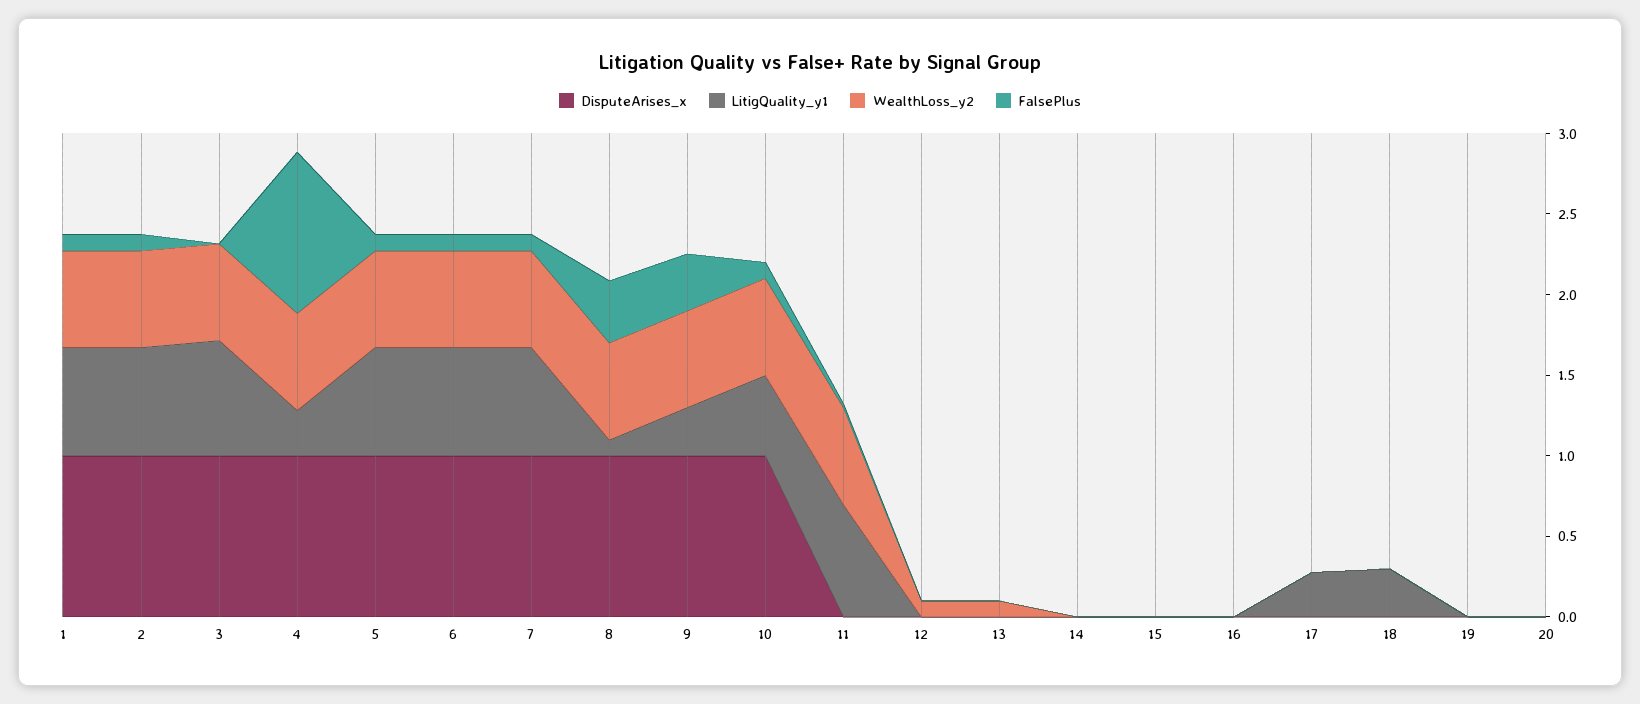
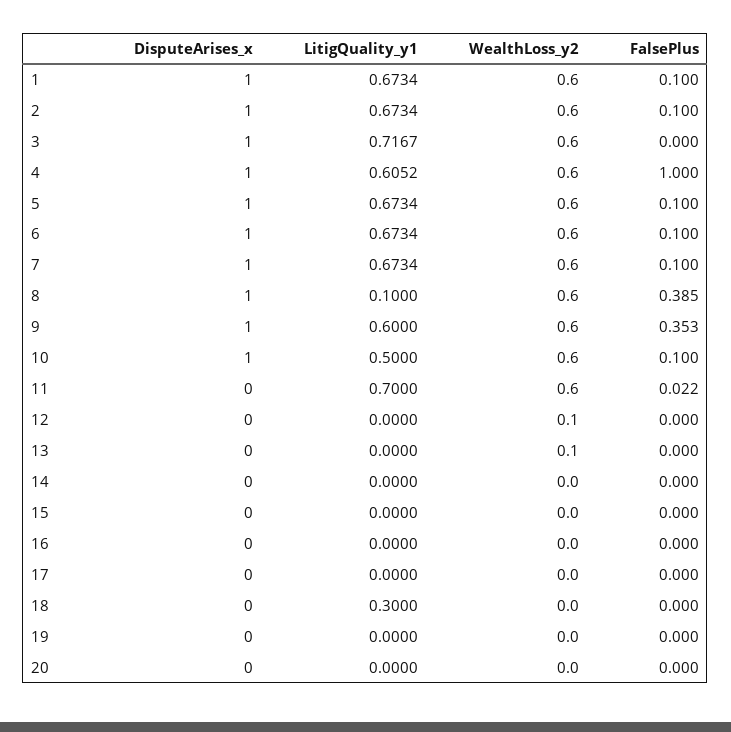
  {
    "DisputeArises_x": {
      "1": 1,
      "2": 1,
      "3": 1,
      "4": 1,
      "5": 1,
      "6": 1,
      "7": 1,
      "8": 1,
      "9": 1,
      "10": 1,
      "11": 0,
      "12": 0,
      "13": 0,
      "14": 0,
      "15": 0,
      "16": 0,
      "17": 0,
      "18": 0,
      "19": 0,
      "20": 0
    },
    "LitigQuality_y1": {
      "1": 0.6734,
      "2": 0.6734,
      "3": 0.7167,
-     "4": 0.3,
+     "4": 0.6052,
      "5": 0.6734,
      "6": 0.6734,
      "7": 0.6734,
      "8": 0.1,
-     "9": 0.3,
+     "9": 0.6,
      "10": 0.5,
      "11": 0.7,
      "12": 0,
      "13": 0,
      "14": 0,
      "15": 0,
      "16": 0,
-     "17": 0.3,
+     "17": 0,
      "18": 0.3,
      "19": 0,
      "20": 0
    },
    "WealthLoss_y2": {
      "1": 0.6,
      "2": 0.6,
      "3": 0.6,
      "4": 0.6,
      "5": 0.6,
      "6": 0.6,
      "7": 0.6,
      "8": 0.6,
      "9": 0.6,
      "10": 0.6,
      "11": 0.6,
      "12": 0.1,
      "13": 0.1,
      "14": 0,
      "15": 0,
      "16": 0,
      "17": 0,
      "18": 0,
      "19": 0,
      "20": 0
    },
    "FalsePlus": {
      "1": 0.1,
      "2": 0.1,
      "3": 0,
      "4": 1,
      "5": 0.1,
      "6": 0.1,
      "7": 0.1,
      "8": 0.385,
      "9": 0.353,
      "10": 0.1,
      "11": 0.022,
      "12": 0,
      "13": 0,
      "14": 0,
      "15": 0,
      "16": 0,
      "17": 0,
      "18": 0,
      "19": 0,
      "20": 0
    }
  }

